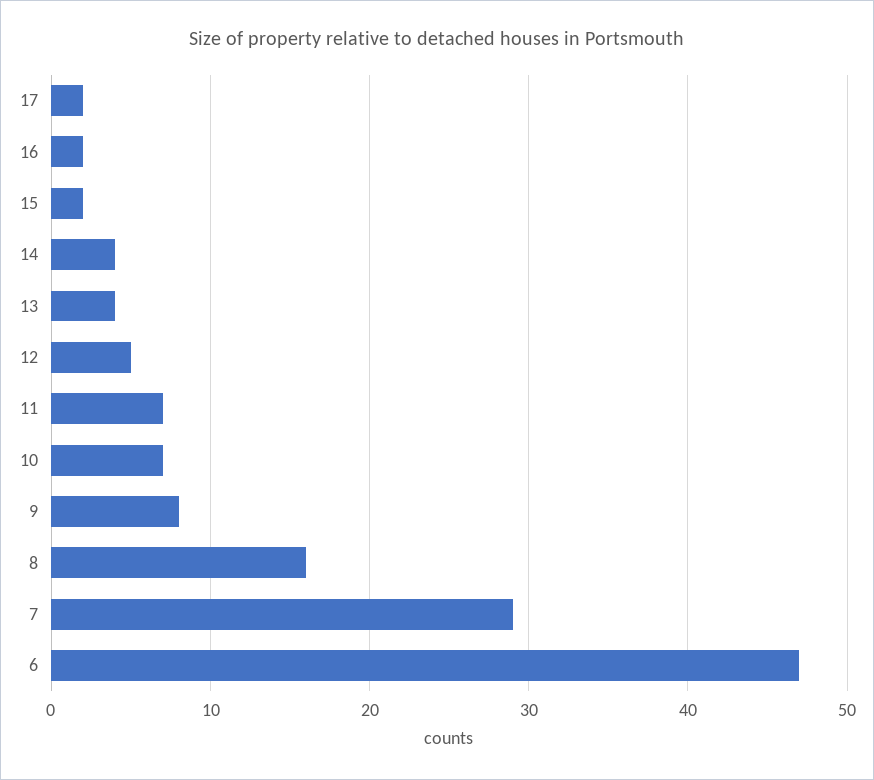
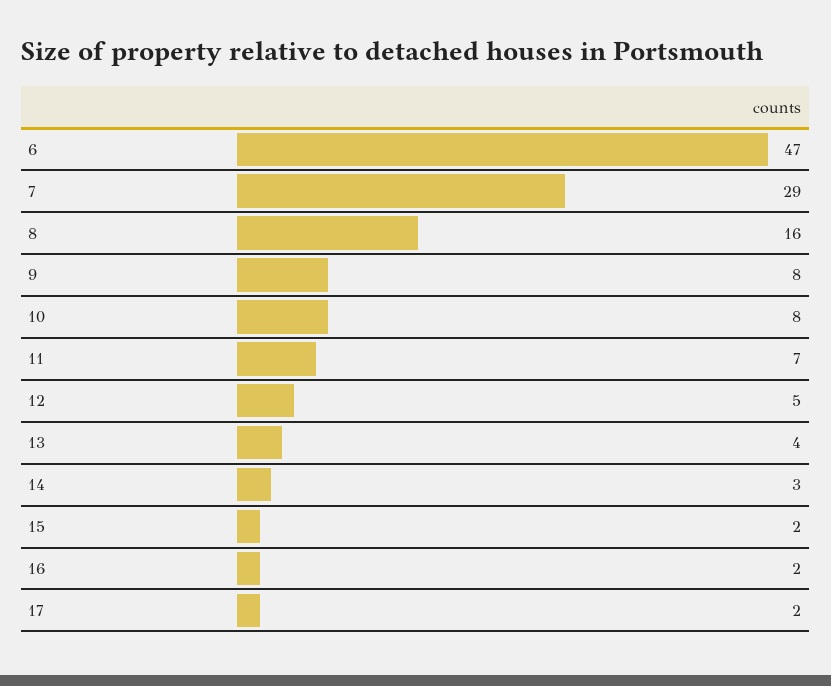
  {
    "17": 2,
    "16": 2,
    "15": 2,
-   "14": 4,
+   "14": 3,
    "13": 4,
    "12": 5,
    "11": 7,
-   "10": 7,
+   "10": 8,
    "9": 8,
    "8": 16,
    "7": 29,
    "6": 47
  }

